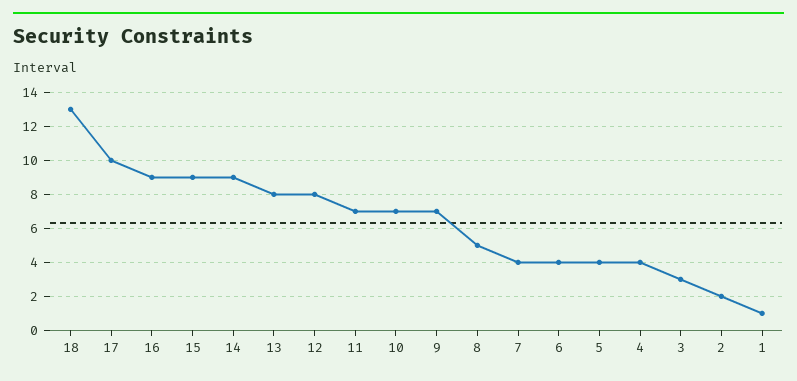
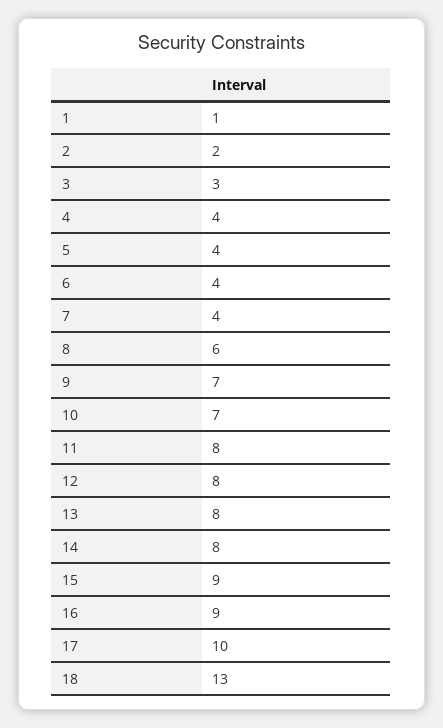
  {
    "18": 13,
    "17": 10,
    "16": 9,
    "15": 9,
-   "14": 9,
+   "14": 8,
    "13": 8,
    "12": 8,
-   "11": 7,
+   "11": 8,
    "10": 7,
    "9": 7,
-   "8": 5,
+   "8": 6,
    "7": 4,
    "6": 4,
    "5": 4,
    "4": 4,
    "3": 3,
    "2": 2,
    "1": 1
  }

